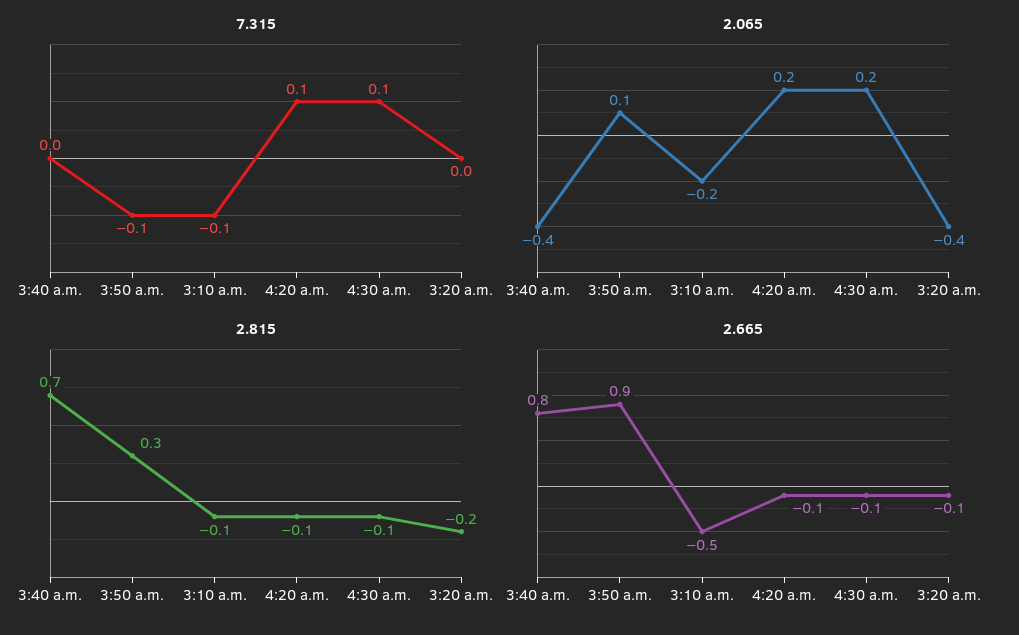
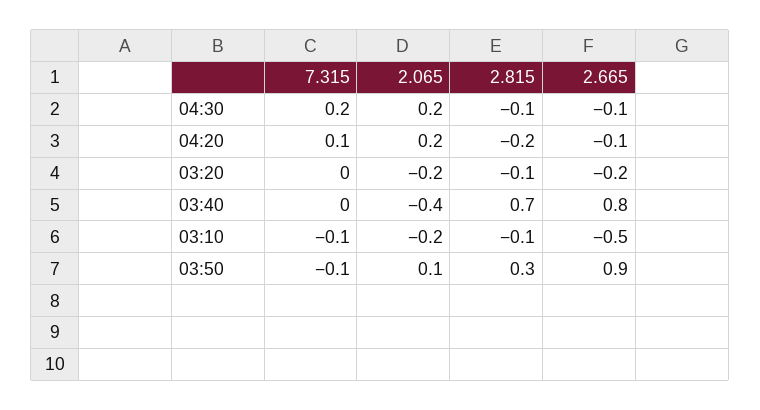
  {
    "7.315": {
      "3:40 a.m.": 0,
      "3:50 a.m.": -0.1,
      "3:10 a.m.": -0.1,
      "4:20 a.m.": 0.1,
-     "4:30 a.m.": 0.1,
+     "4:30 a.m.": 0.2,
      "3:20 a.m.": 0
    },
    "2.065": {
      "3:40 a.m.": -0.4,
      "3:50 a.m.": 0.1,
      "3:10 a.m.": -0.2,
      "4:20 a.m.": 0.2,
      "4:30 a.m.": 0.2,
-     "3:20 a.m.": -0.4
+     "3:20 a.m.": -0.2
    },
    "2.815": {
      "3:40 a.m.": 0.7,
      "3:50 a.m.": 0.3,
      "3:10 a.m.": -0.1,
-     "4:20 a.m.": -0.1,
+     "4:20 a.m.": -0.2,
      "4:30 a.m.": -0.1,
-     "3:20 a.m.": -0.2
+     "3:20 a.m.": -0.1
    },
    "2.665": {
      "3:40 a.m.": 0.8,
      "3:50 a.m.": 0.9,
      "3:10 a.m.": -0.5,
      "4:20 a.m.": -0.1,
      "4:30 a.m.": -0.1,
-     "3:20 a.m.": -0.1
+     "3:20 a.m.": -0.2
    }
  }

